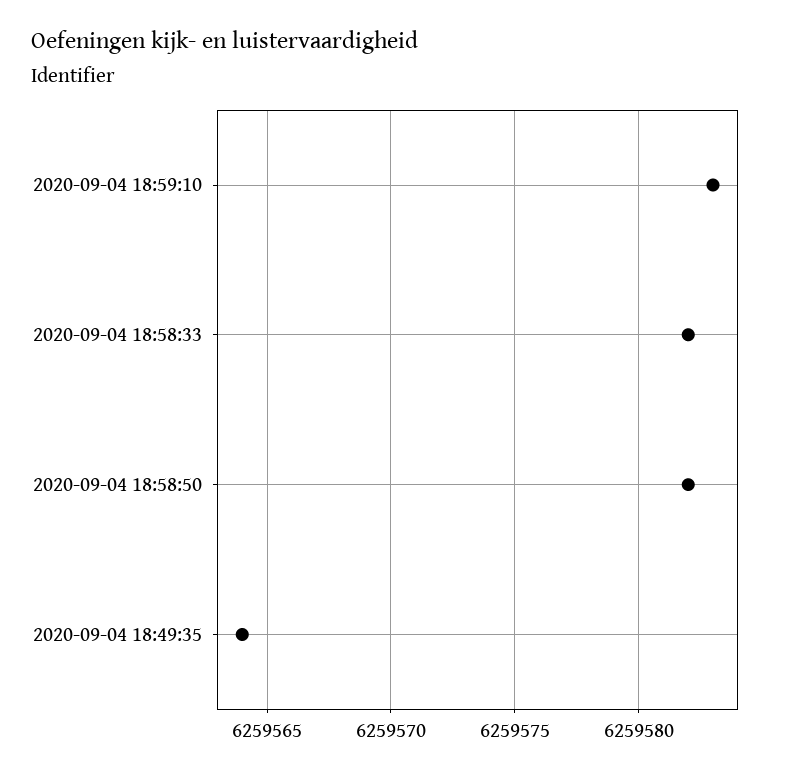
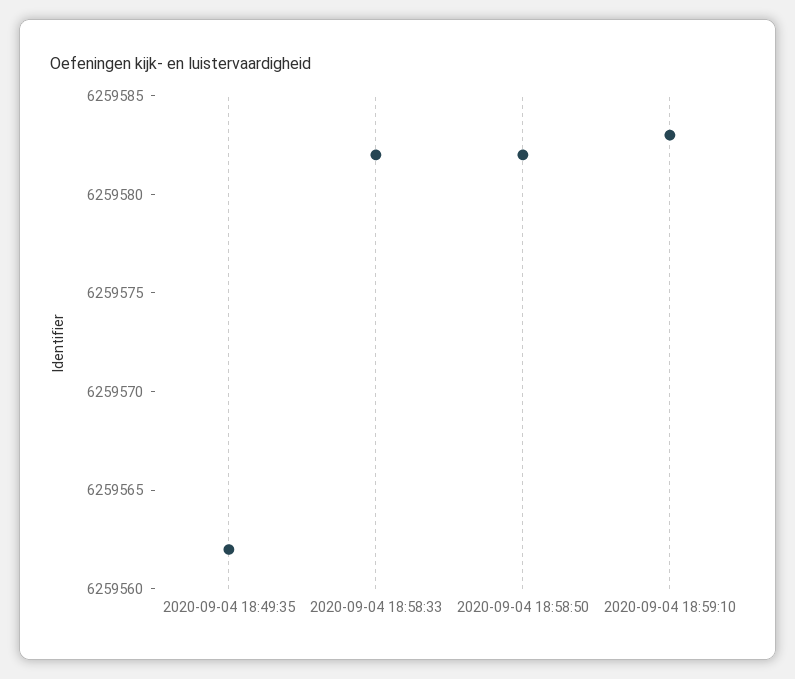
  {
    "2020-09-04 18:59:10": 6259583,
    "2020-09-04 18:58:33": 6259582,
    "2020-09-04 18:58:50": 6259582,
-   "2020-09-04 18:49:35": 6259564
+   "2020-09-04 18:49:35": 6259562
  }

